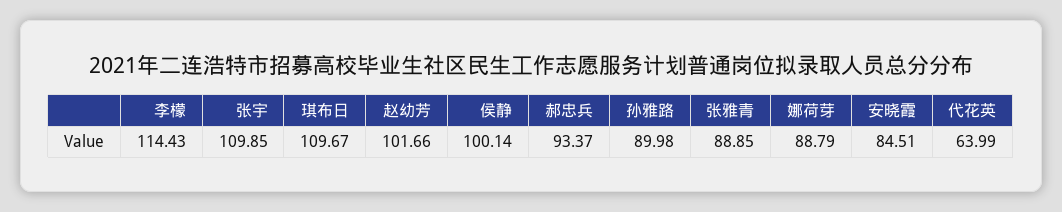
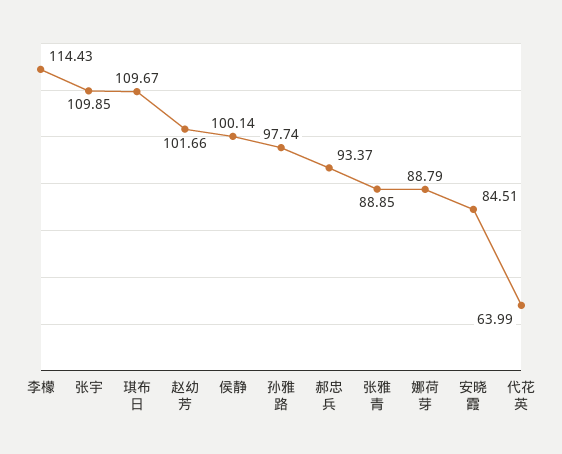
  {
    "李檬": 114.43,
    "张宇": 109.85,
    "琪布日": 109.67,
    "赵幼芳": 101.66,
    "侯静": 100.14,
    "郝忠兵": 93.37,
-   "孙雅路": 89.98,
+   "孙雅路": 97.74,
    "张雅青": 88.85,
    "娜荷芽": 88.79,
    "安晓霞": 84.51,
    "代花英": 63.99
  }

